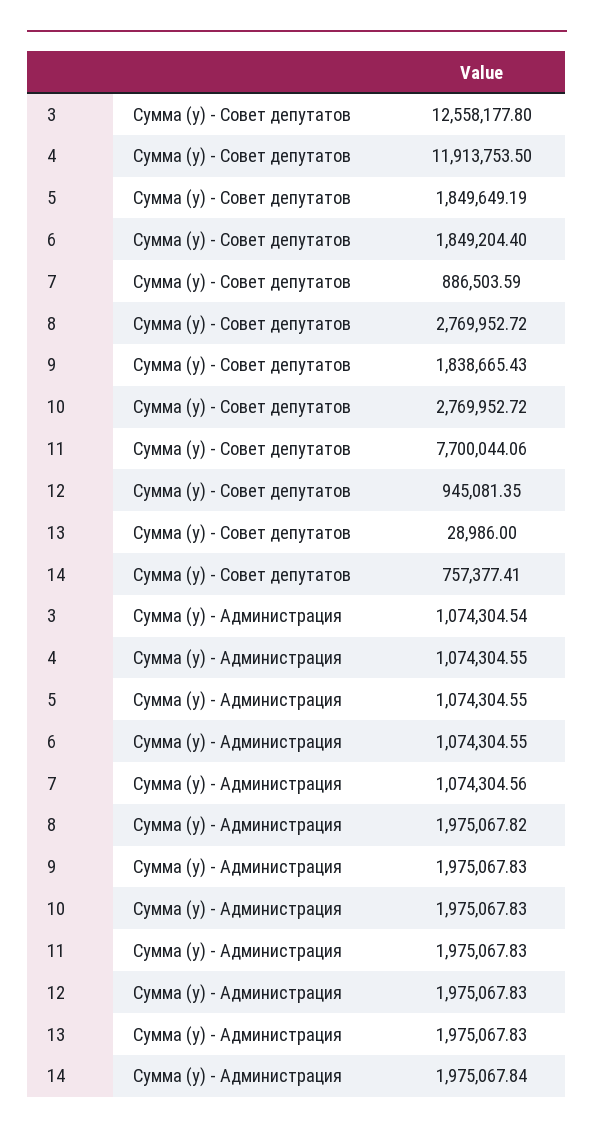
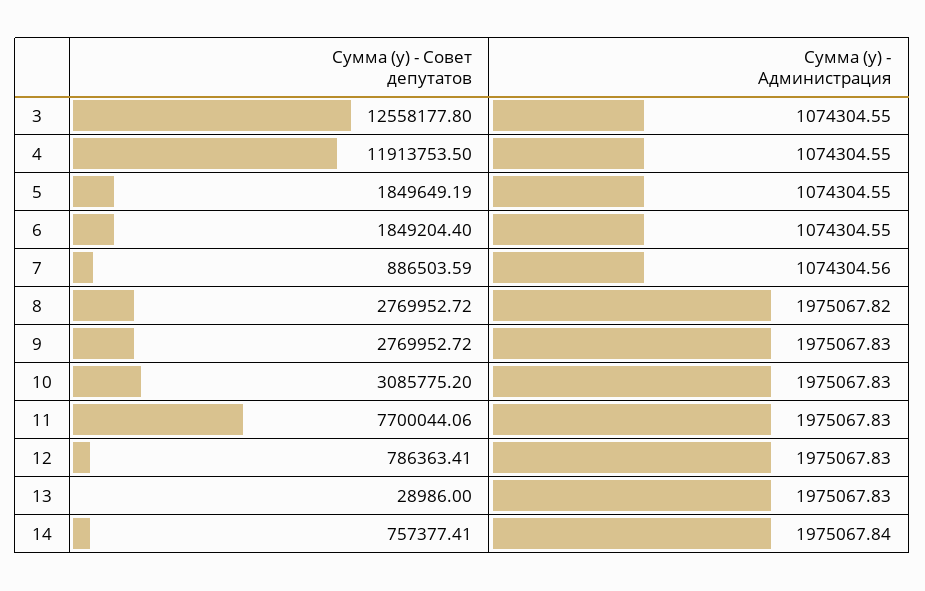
  {
    "3": {
      "Сумма (y) - Совет депутатов": 12558177.8,
-     "Сумма (y) - Администрация": 1074304.54
+     "Сумма (y) - Администрация": 1074304.55
    },
    "4": {
      "Сумма (y) - Совет депутатов": 11913753.5,
      "Сумма (y) - Администрация": 1074304.55
    },
    "5": {
      "Сумма (y) - Совет депутатов": 1849649.19,
      "Сумма (y) - Администрация": 1074304.55
    },
    "6": {
      "Сумма (y) - Совет депутатов": 1849204.4,
      "Сумма (y) - Администрация": 1074304.55
    },
    "7": {
      "Сумма (y) - Совет депутатов": 886503.59,
      "Сумма (y) - Администрация": 1074304.56
    },
    "8": {
      "Сумма (y) - Совет депутатов": 2769952.72,
      "Сумма (y) - Администрация": 1975067.82
    },
    "9": {
-     "Сумма (y) - Совет депутатов": 1838665.43,
+     "Сумма (y) - Совет депутатов": 2769952.72,
      "Сумма (y) - Администрация": 1975067.83
    },
    "10": {
-     "Сумма (y) - Совет депутатов": 2769952.72,
+     "Сумма (y) - Совет депутатов": 3085775.2,
      "Сумма (y) - Администрация": 1975067.83
    },
    "11": {
      "Сумма (y) - Совет депутатов": 7700044.06,
      "Сумма (y) - Администрация": 1975067.83
    },
    "12": {
-     "Сумма (y) - Совет депутатов": 945081.35,
+     "Сумма (y) - Совет депутатов": 786363.41,
      "Сумма (y) - Администрация": 1975067.83
    },
    "13": {
      "Сумма (y) - Совет депутатов": 28986,
      "Сумма (y) - Администрация": 1975067.83
    },
    "14": {
      "Сумма (y) - Совет депутатов": 757377.41,
      "Сумма (y) - Администрация": 1975067.84
    }
  }

